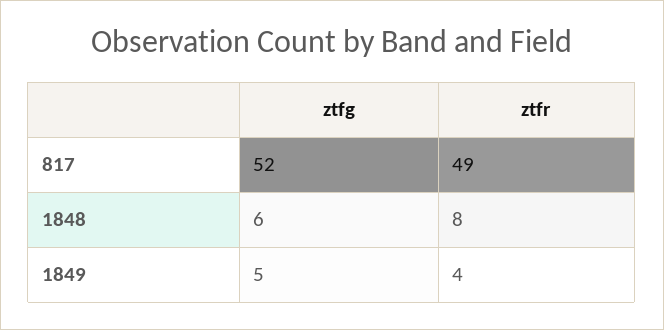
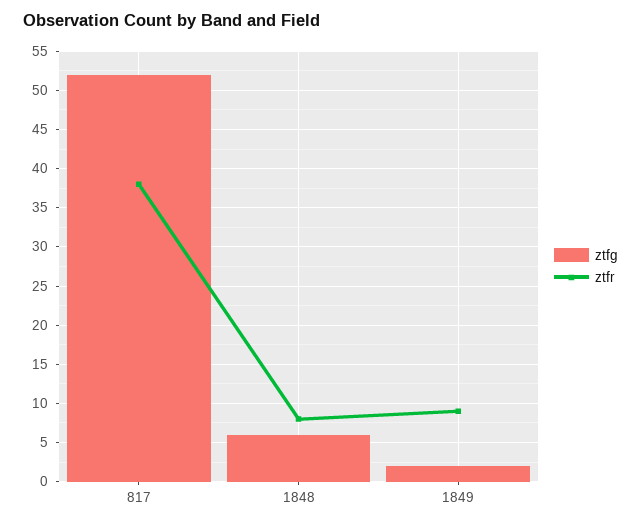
  {
    "ztfg": {
      "817": 52,
      "1848": 6,
-     "1849": 5
+     "1849": 2
    },
    "ztfr": {
-     "817": 49,
+     "817": 38,
      "1848": 8,
-     "1849": 4
+     "1849": 9
    }
  }

